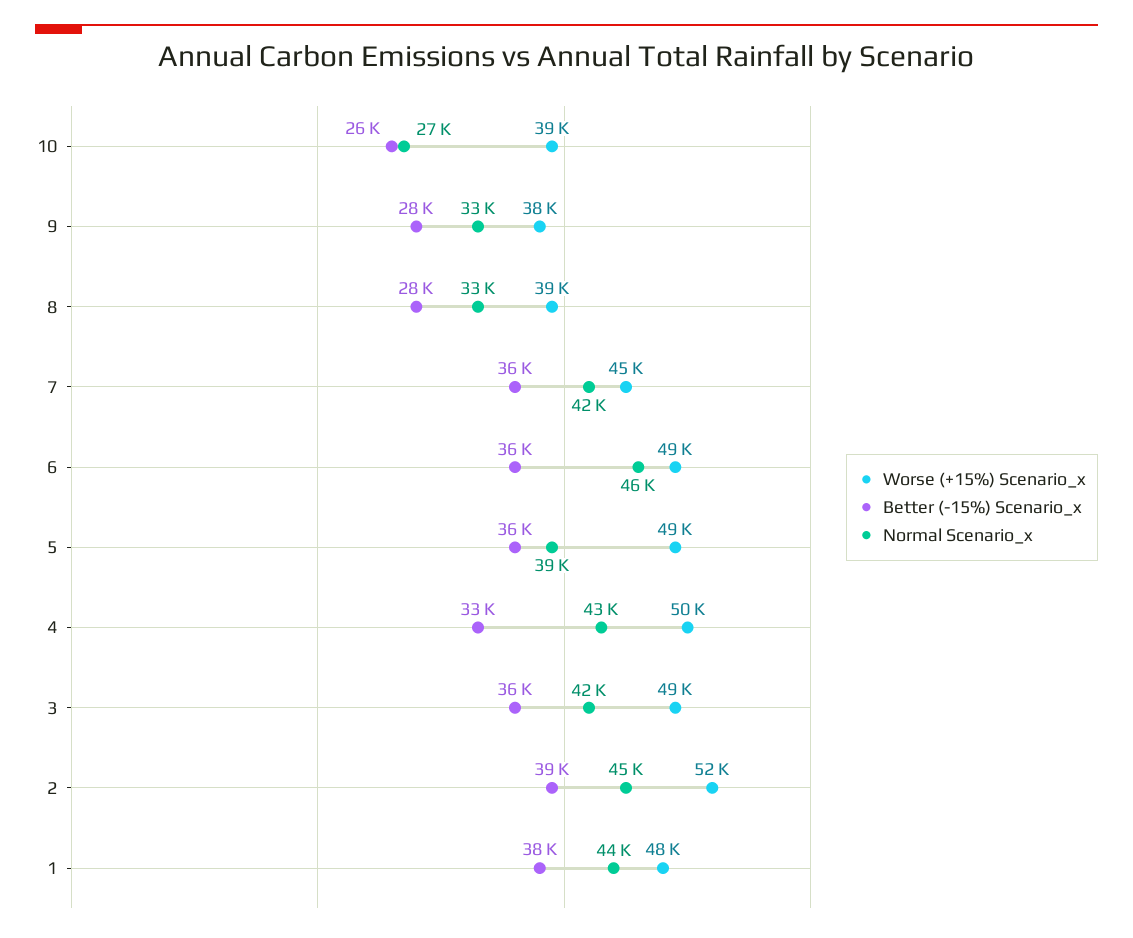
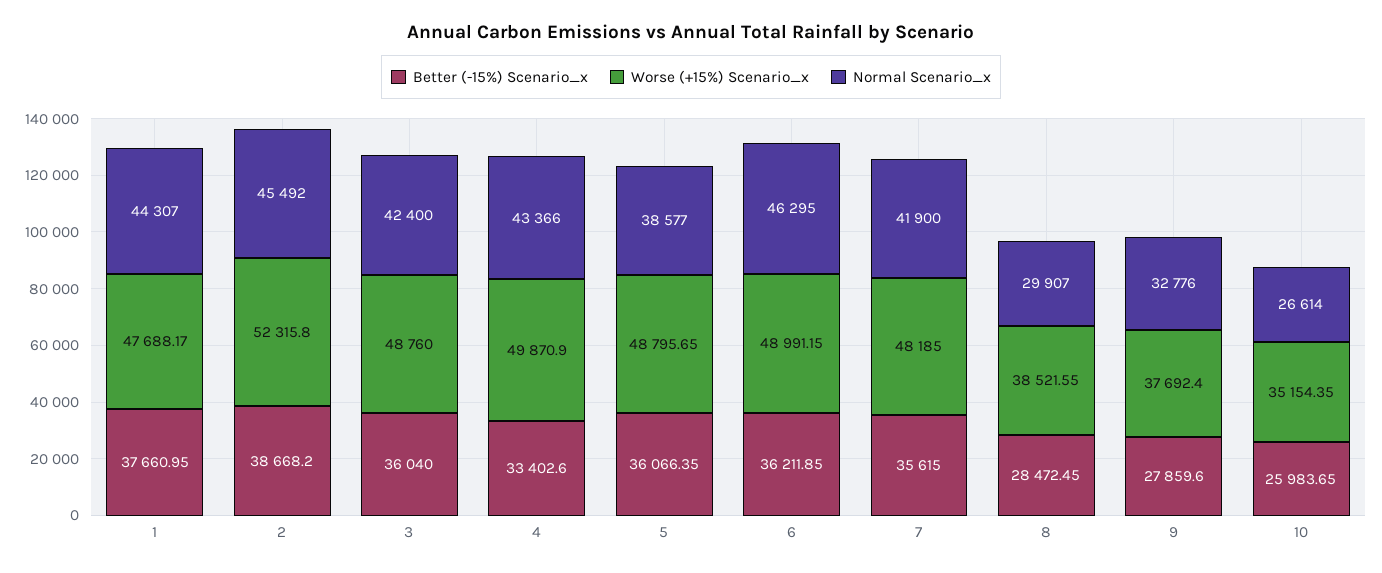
  {
    "Worse (+15%) Scenario_x": {
-     "10": 39000,
+     "10": 35154.35,
      "9": 37692.4,
      "8": 38521.55,
-     "7": 45000,
+     "7": 48185,
      "6": 48991.15,
      "5": 48795.65,
      "4": 49870.9,
      "3": 48760,
      "2": 52315.8,
      "1": 47688.17
    },
    "Better (-15%) Scenario_x": {
      "10": 25983.65,
      "9": 27859.6,
      "8": 28472.45,
      "7": 35615,
      "6": 36211.85,
      "5": 36066.35,
      "4": 33402.6,
      "3": 36040,
      "2": 38668.2,
      "1": 37660.95
    },
    "Normal Scenario_x": {
      "10": 26614,
      "9": 32776,
-     "8": 33000,
+     "8": 29907,
      "7": 41900,
      "6": 46295,
      "5": 38577,
      "4": 43366,
      "3": 42400,
      "2": 45492,
      "1": 44307
    }
  }

